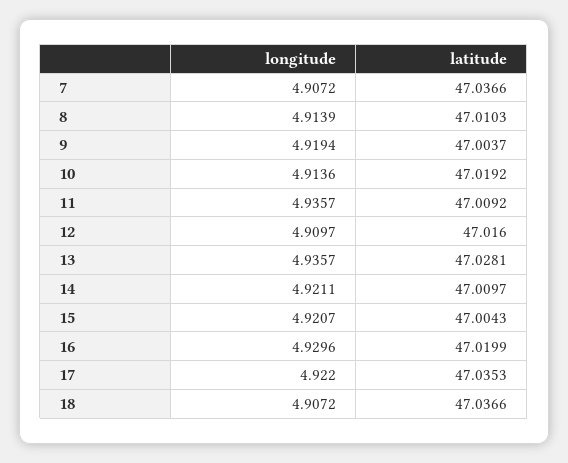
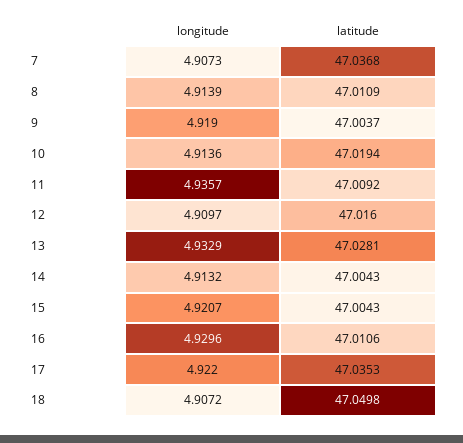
  {
    "longitude": {
-     "7": 4.9072,
+     "7": 4.9073,
      "8": 4.9139,
-     "9": 4.9194,
+     "9": 4.919,
      "10": 4.9136,
      "11": 4.9357,
      "12": 4.9097,
-     "13": 4.9357,
+     "13": 4.9329,
-     "14": 4.9211,
+     "14": 4.9132,
      "15": 4.9207,
      "16": 4.9296,
      "17": 4.922,
      "18": 4.9072
    },
    "latitude": {
-     "7": 47.0366,
+     "7": 47.0368,
-     "8": 47.0103,
+     "8": 47.0109,
      "9": 47.0037,
-     "10": 47.0192,
+     "10": 47.0194,
      "11": 47.0092,
      "12": 47.016,
      "13": 47.0281,
-     "14": 47.0097,
+     "14": 47.0043,
      "15": 47.0043,
-     "16": 47.0199,
+     "16": 47.0106,
      "17": 47.0353,
-     "18": 47.0366
+     "18": 47.0498
    }
  }

